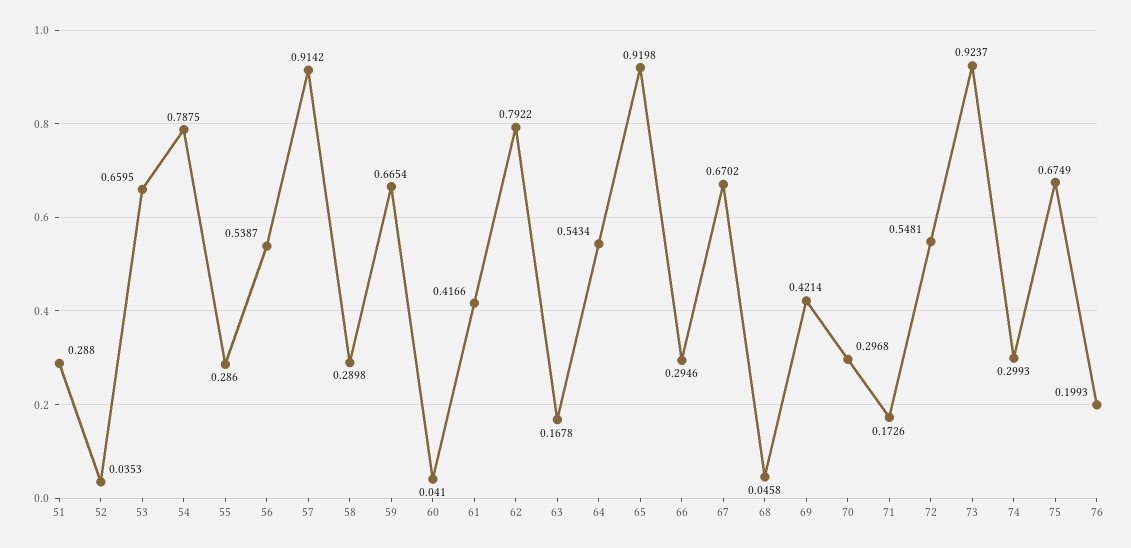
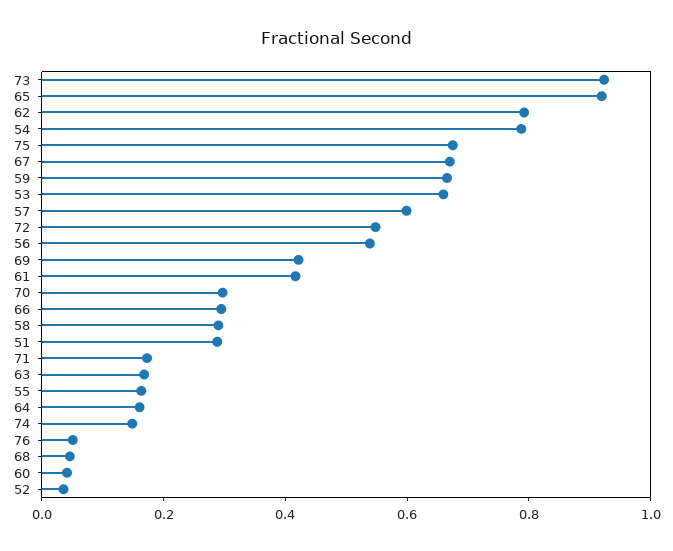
  {
    "51": 0.288,
    "52": 0.0353,
    "53": 0.6595,
    "54": 0.7875,
-   "55": 0.286,
+   "55": 0.15,
    "56": 0.5387,
-   "57": 0.9142,
+   "57": 0.6,
    "58": 0.2898,
    "59": 0.6654,
    "60": 0.041,
    "61": 0.4166,
    "62": 0.7922,
    "63": 0.1678,
-   "64": 0.5434,
+   "64": 0.15,
    "65": 0.9198,
    "66": 0.2946,
    "67": 0.6702,
    "68": 0.0458,
    "69": 0.4214,
    "70": 0.2968,
    "71": 0.1726,
    "72": 0.5481,
    "73": 0.9237,
-   "74": 0.2993,
+   "74": 0.15,
    "75": 0.6749,
-   "76": 0.1993
+   "76": 0.05
  }

